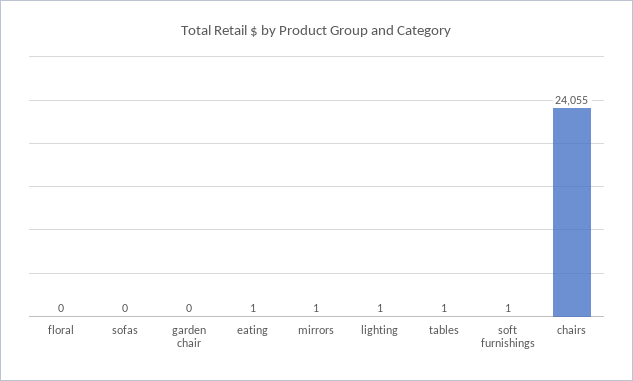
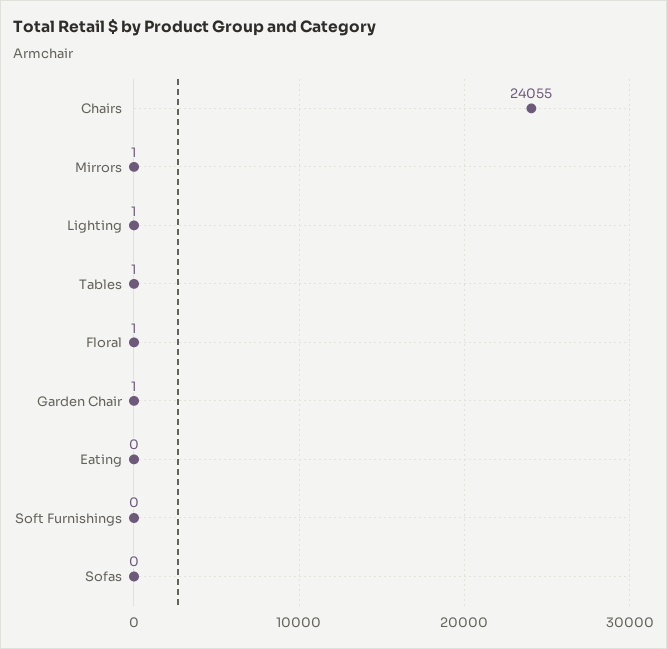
  {
-   "floral": 0,
+   "floral": 1,
    "sofas": 0,
-   "garden chair": 0,
+   "garden chair": 1,
-   "eating": 1,
+   "eating": 0,
    "mirrors": 1,
    "lighting": 1,
    "tables": 1,
-   "soft furnishings": 1,
+   "soft furnishings": 0,
    "chairs": 24055
  }

